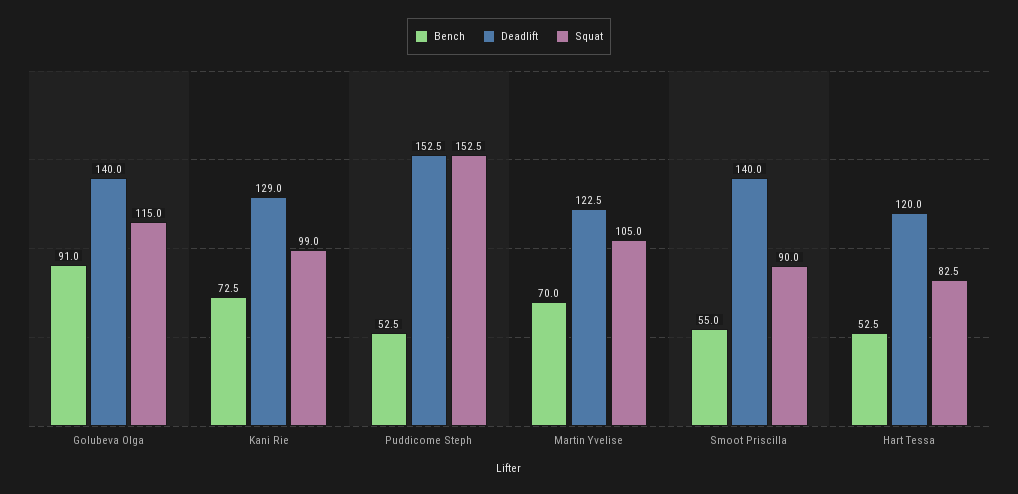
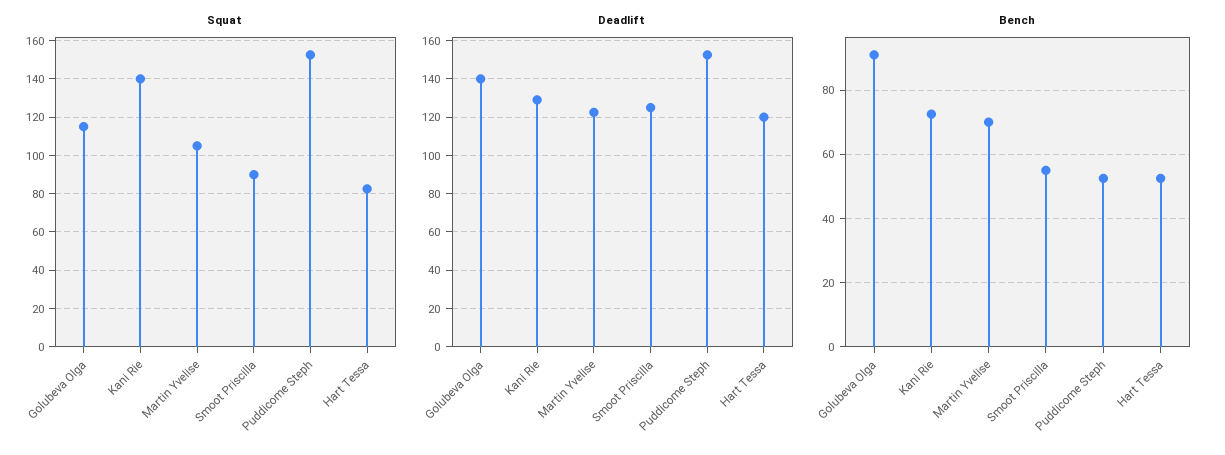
  {
    "Bench": {
      "Golubeva Olga": 91,
      "Kani Rie": 72.5,
      "Puddicome Steph": 52.5,
      "Martin Yvelise": 70,
      "Smoot Priscilla": 55,
      "Hart Tessa": 52.5
    },
    "Deadlift": {
      "Golubeva Olga": 140,
      "Kani Rie": 129,
      "Puddicome Steph": 152.5,
      "Martin Yvelise": 122.5,
-     "Smoot Priscilla": 140,
+     "Smoot Priscilla": 125,
      "Hart Tessa": 120
    },
    "Squat": {
      "Golubeva Olga": 115,
-     "Kani Rie": 99,
+     "Kani Rie": 140,
      "Puddicome Steph": 152.5,
      "Martin Yvelise": 105,
      "Smoot Priscilla": 90,
      "Hart Tessa": 82.5
    }
  }

